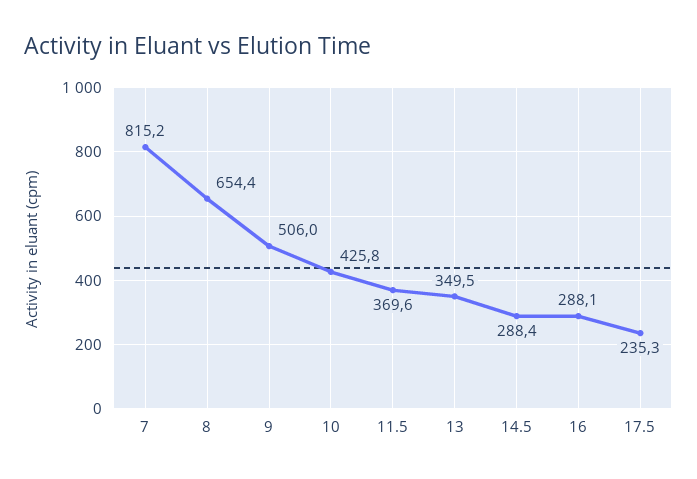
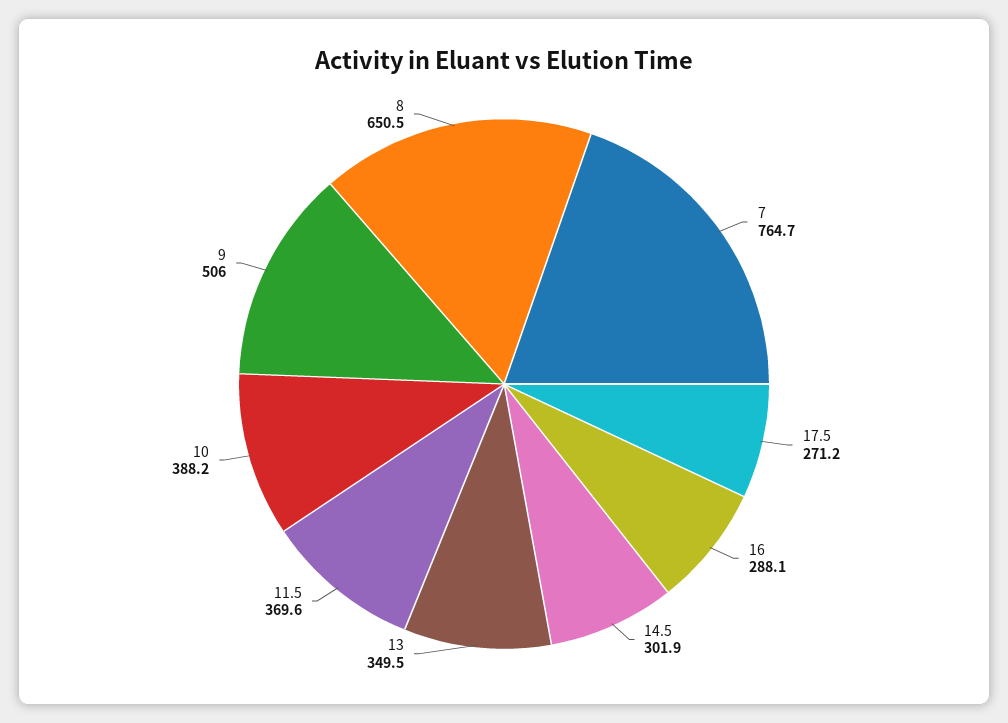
  {
-   "7": 815.2,
+   "7": 764.7,
-   "8": 654.4,
+   "8": 650.5,
    "9": 506,
-   "10": 425.8,
+   "10": 388.2,
    "11.5": 369.6,
    "13": 349.5,
-   "14.5": 288.4,
+   "14.5": 301.9,
    "16": 288.1,
-   "17.5": 235.3
+   "17.5": 271.2
  }

